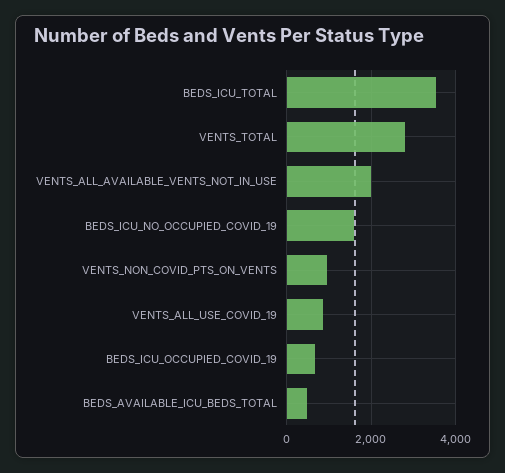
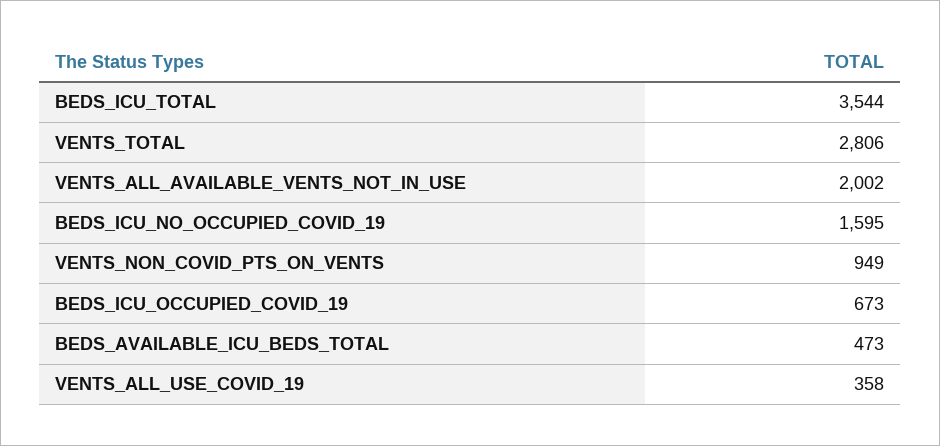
  {
    "BEDS_ICU_TOTAL": 3544,
    "VENTS_TOTAL": 2806,
    "VENTS_ALL_AVAILABLE_VENTS_NOT_IN_USE": 2002,
    "BEDS_ICU_NO_OCCUPIED_COVID_19": 1595,
    "VENTS_NON_COVID_PTS_ON_VENTS": 949,
-   "VENTS_ALL_USE_COVID_19": 800,
+   "VENTS_ALL_USE_COVID_19": 358,
    "BEDS_ICU_OCCUPIED_COVID_19": 673,
    "BEDS_AVAILABLE_ICU_BEDS_TOTAL": 473
  }

